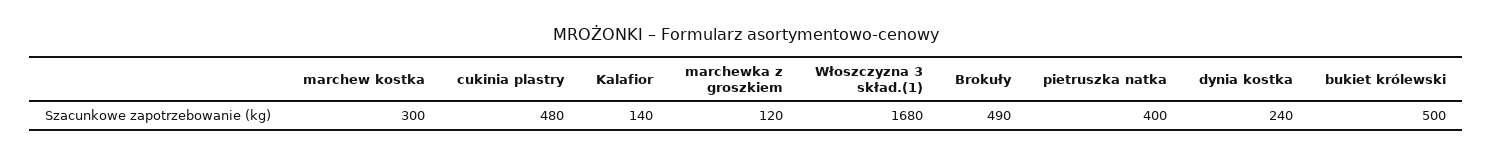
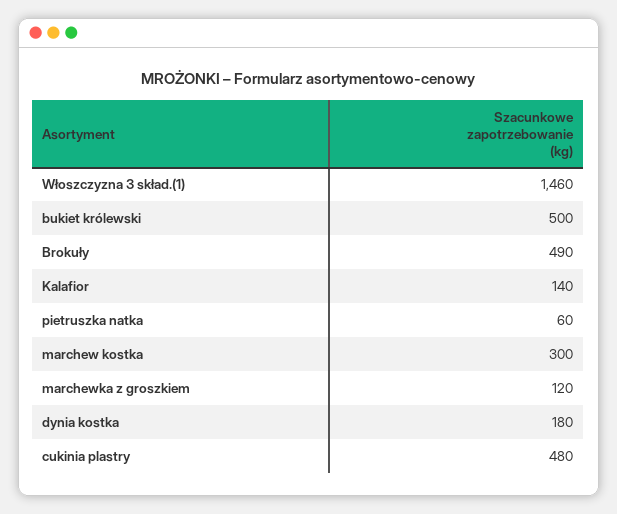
  {
    "marchew kostka": 300,
    "cukinia plastry": 480,
    "Kalafior": 140,
    "marchewka z groszkiem": 120,
-   "Włoszczyzna 3 skład.(1)": 1680,
+   "Włoszczyzna 3 skład.(1)": 1460,
    "Brokuły": 490,
-   "pietruszka natka": 400,
+   "pietruszka natka": 60,
-   "dynia kostka": 240,
+   "dynia kostka": 180,
    "bukiet królewski": 500
  }

